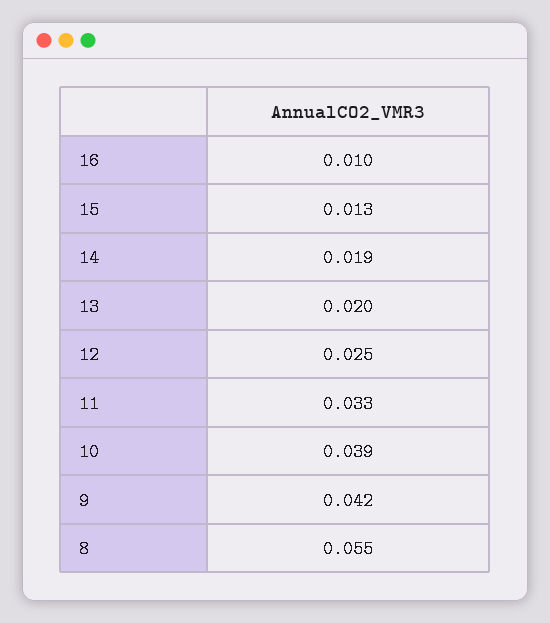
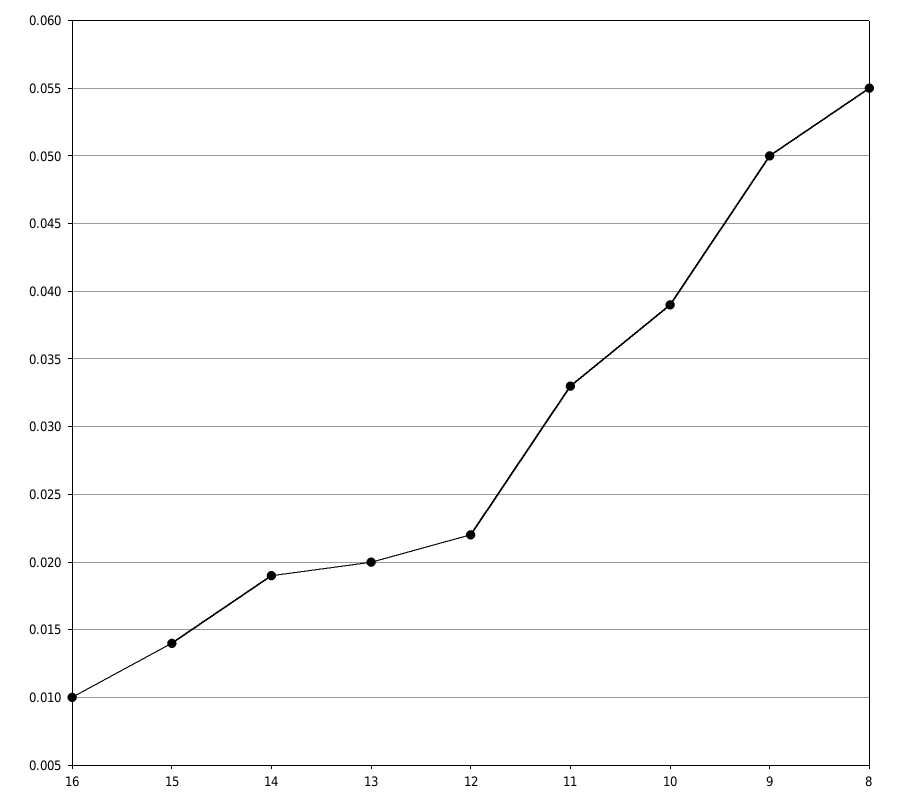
  {
    "16": 0.01,
-   "15": 0.013,
+   "15": 0.014,
    "14": 0.019,
    "13": 0.02,
-   "12": 0.025,
+   "12": 0.022,
    "11": 0.033,
    "10": 0.039,
-   "9": 0.042,
+   "9": 0.05,
    "8": 0.055
  }

